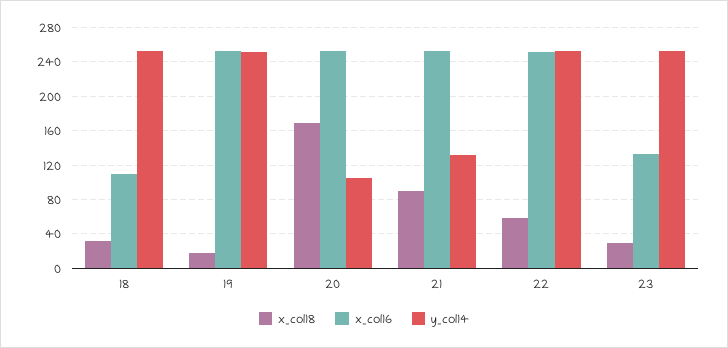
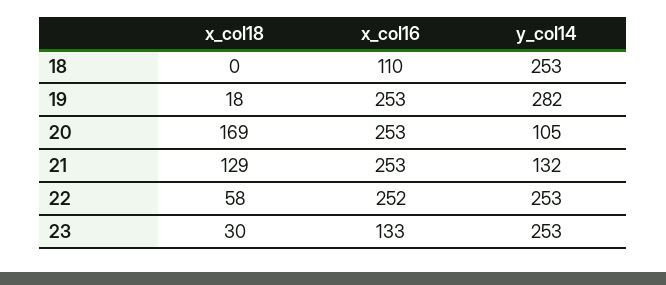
  {
    "x_col18": {
-     "18": 30,
+     "18": 0,
      "19": 18,
      "20": 169,
-     "21": 90,
+     "21": 129,
      "22": 58,
      "23": 30
    },
    "x_col16": {
      "18": 110,
      "19": 253,
      "20": 253,
      "21": 253,
      "22": 252,
      "23": 133
    },
    "y_col14": {
      "18": 253,
-     "19": 250,
+     "19": 282,
      "20": 105,
      "21": 132,
      "22": 253,
      "23": 253
    }
  }

